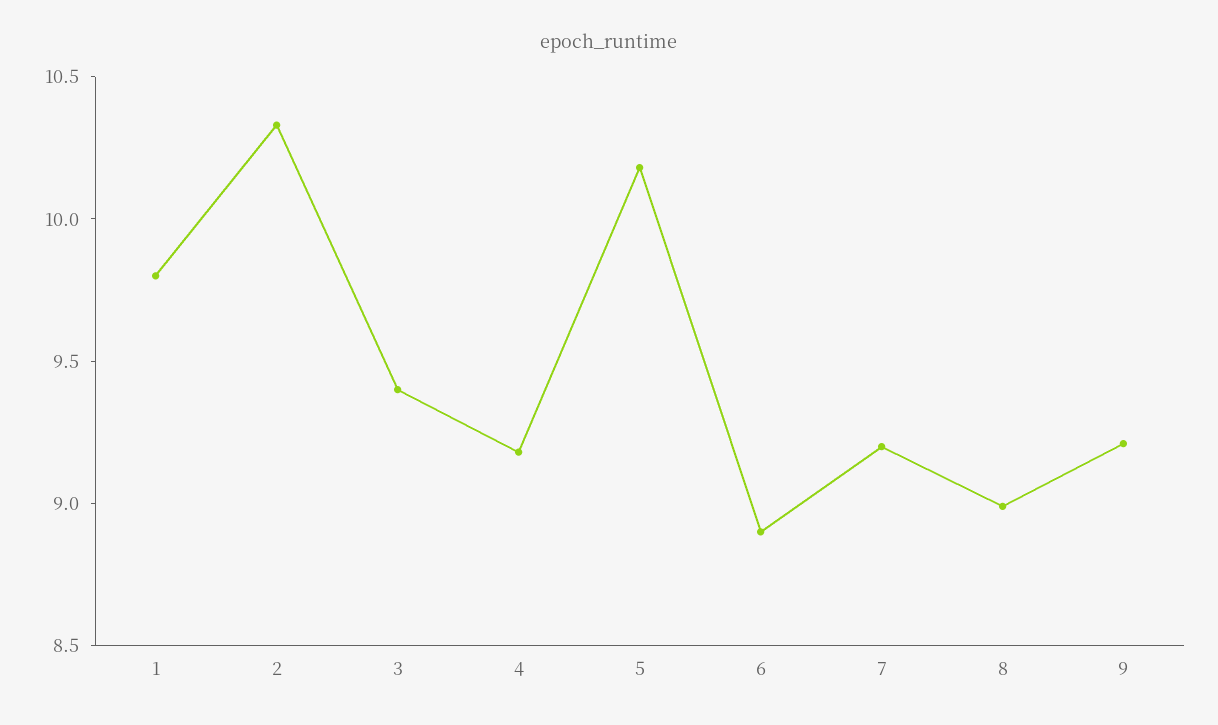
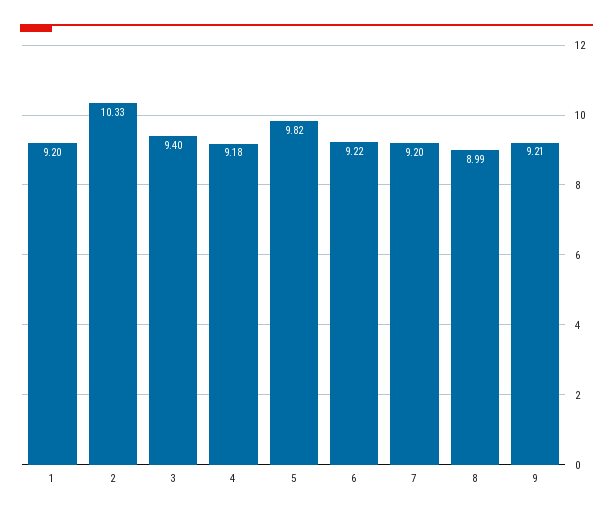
  {
-   "1": 9.8,
+   "1": 9.2,
    "2": 10.33,
    "3": 9.4,
    "4": 9.18,
-   "5": 10.2,
+   "5": 9.82,
-   "6": 8.9,
+   "6": 9.22,
    "7": 9.2,
    "8": 8.99,
    "9": 9.21
  }

